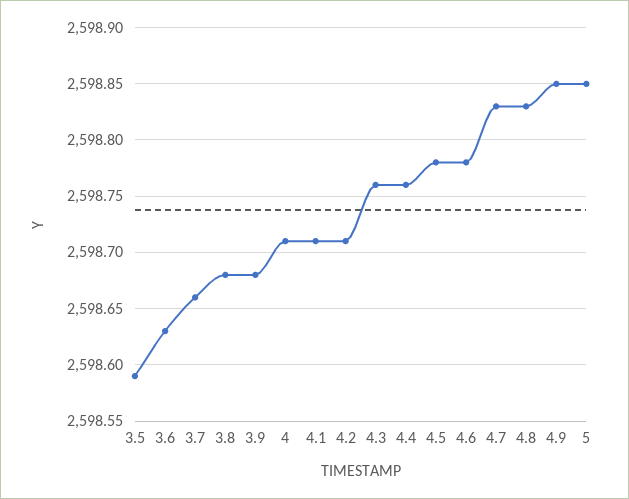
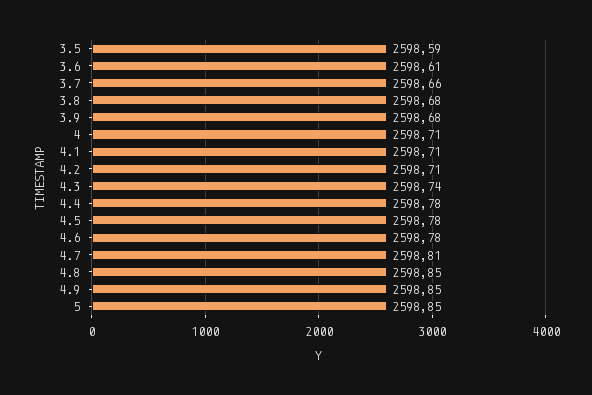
  {
    "3.5": 2598.59,
-   "3.6": 2598.63,
+   "3.6": 2598.61,
    "3.7": 2598.66,
    "3.8": 2598.68,
    "3.9": 2598.68,
    "4": 2598.71,
    "4.1": 2598.71,
    "4.2": 2598.71,
-   "4.3": 2598.76,
+   "4.3": 2598.74,
-   "4.4": 2598.76,
+   "4.4": 2598.78,
    "4.5": 2598.78,
    "4.6": 2598.78,
-   "4.7": 2598.83,
+   "4.7": 2598.81,
-   "4.8": 2598.83,
+   "4.8": 2598.85,
    "4.9": 2598.85,
    "5": 2598.85
  }

